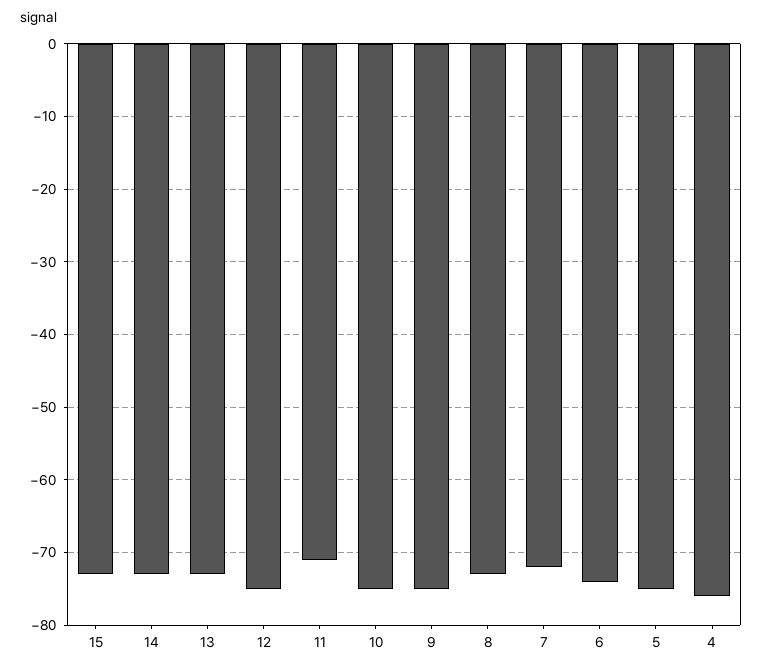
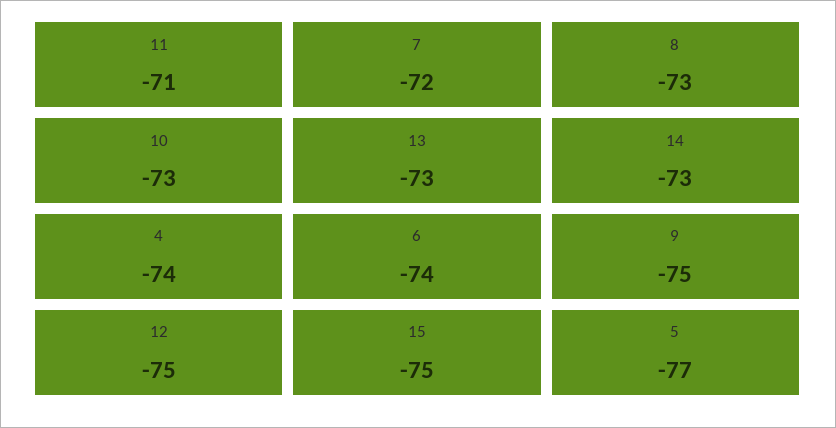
  {
-   "15": -73,
+   "15": -75,
    "14": -73,
    "13": -73,
    "12": -75,
    "11": -71,
-   "10": -75,
+   "10": -73,
    "9": -75,
    "8": -73,
    "7": -72,
    "6": -74,
-   "5": -75,
+   "5": -77,
-   "4": -76
+   "4": -74
  }

